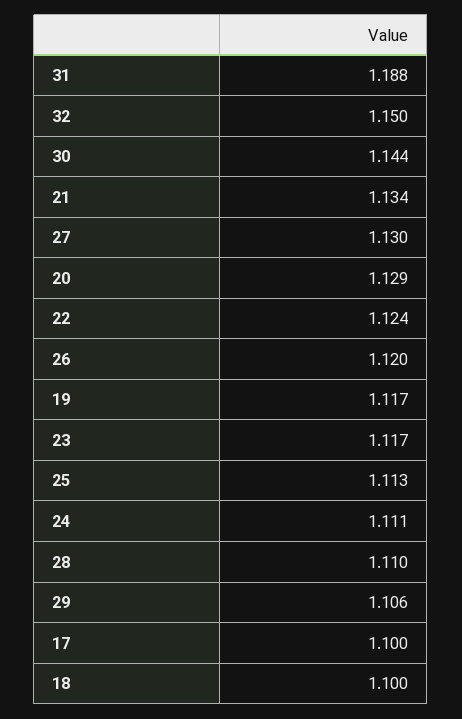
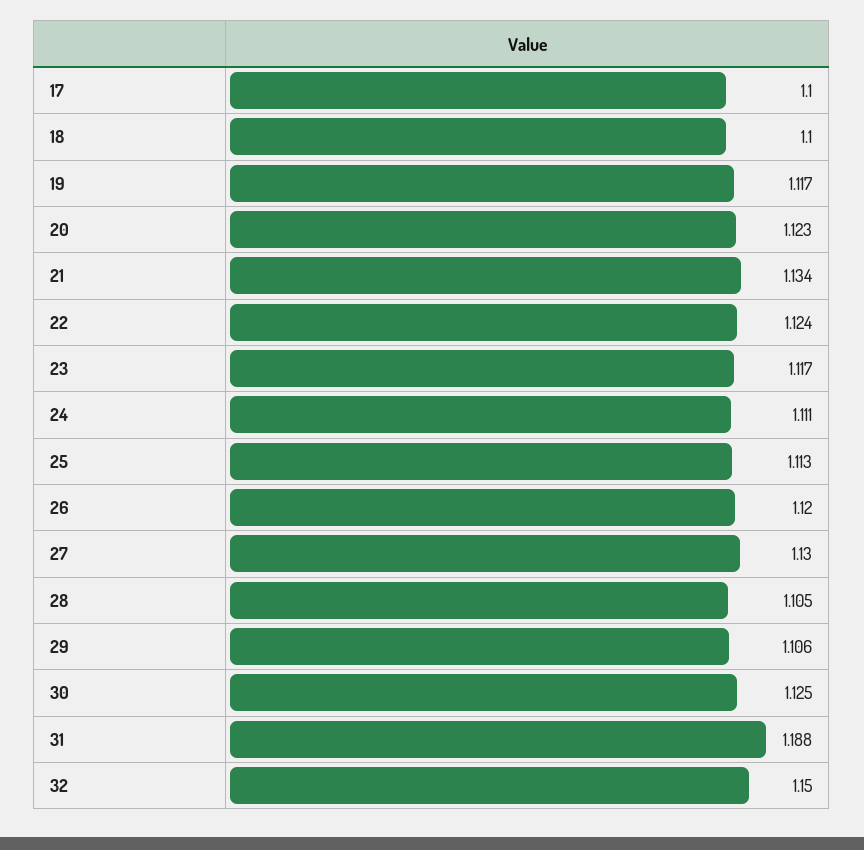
  {
    "31": 1.188,
    "32": 1.15,
-   "30": 1.144,
+   "30": 1.125,
    "21": 1.134,
    "27": 1.13,
-   "20": 1.129,
+   "20": 1.123,
    "22": 1.124,
    "26": 1.12,
    "19": 1.117,
    "23": 1.117,
    "25": 1.113,
    "24": 1.111,
-   "28": 1.11,
+   "28": 1.105,
    "29": 1.106,
    "17": 1.1,
    "18": 1.1
  }

